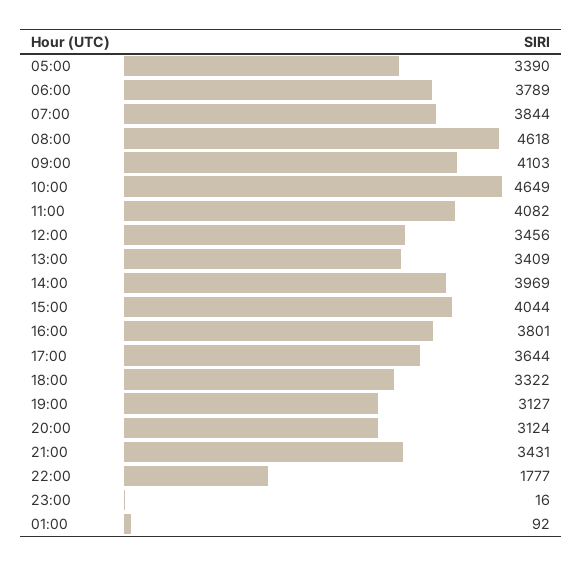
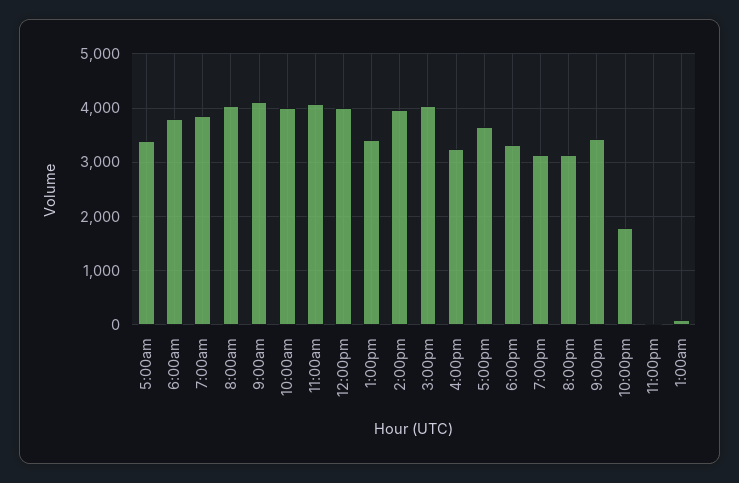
  {
    "05:00": 3390,
    "06:00": 3789,
    "07:00": 3844,
-   "08:00": 4618,
+   "08:00": 4000,
    "09:00": 4103,
-   "10:00": 4649,
+   "10:00": 4000,
    "11:00": 4082,
-   "12:00": 3456,
+   "12:00": 4000,
    "13:00": 3409,
    "14:00": 3969,
    "15:00": 4044,
-   "16:00": 3801,
+   "16:00": 3200,
    "17:00": 3644,
    "18:00": 3322,
    "19:00": 3127,
    "20:00": 3124,
    "21:00": 3431,
    "22:00": 1777,
    "23:00": 16,
    "01:00": 92
  }

